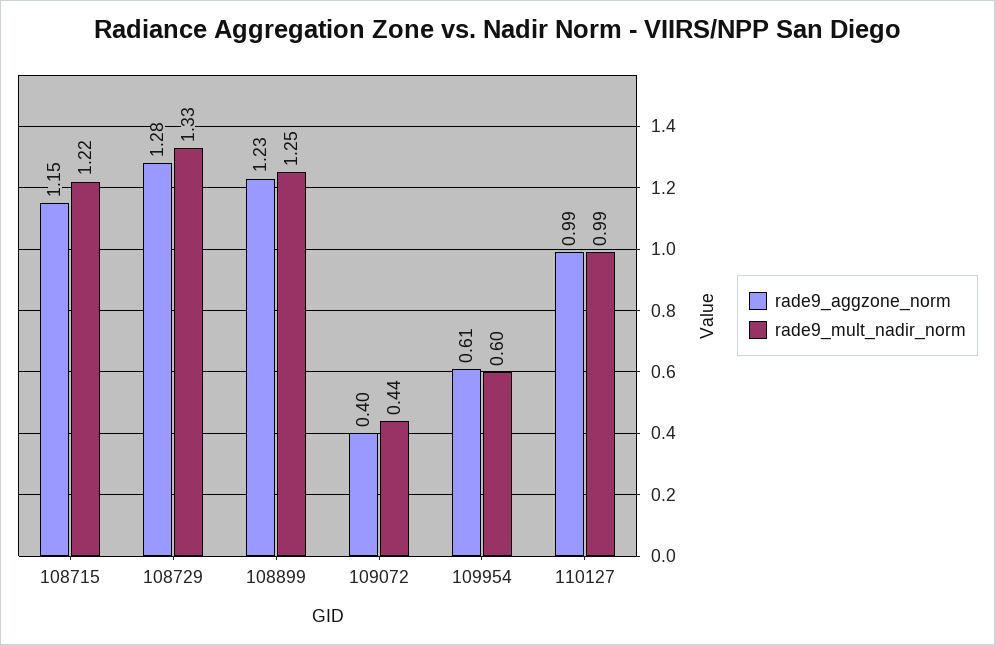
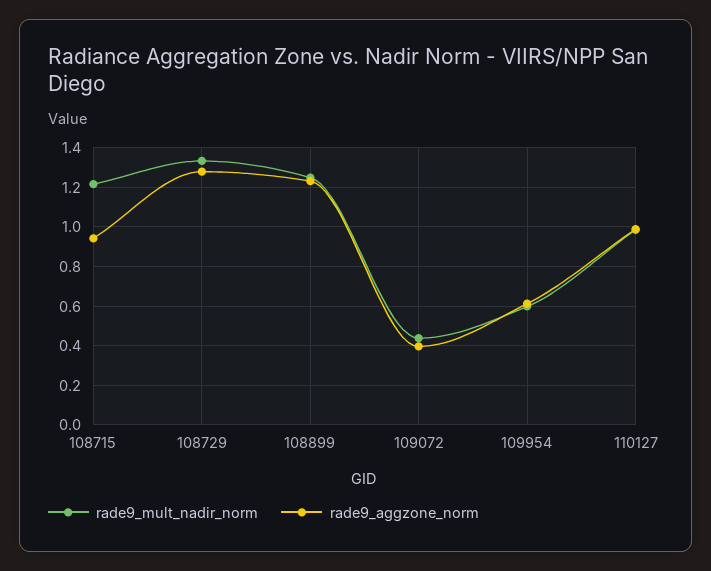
  {
    "rade9_aggzone_norm": {
-     "108715": 1.15,
+     "108715": 0.95,
      "108729": 1.28,
      "108899": 1.23,
      "109072": 0.4,
      "109954": 0.61,
      "110127": 0.99
    },
    "rade9_mult_nadir_norm": {
      "108715": 1.22,
      "108729": 1.33,
      "108899": 1.25,
      "109072": 0.44,
      "109954": 0.6,
      "110127": 0.99
    }
  }

